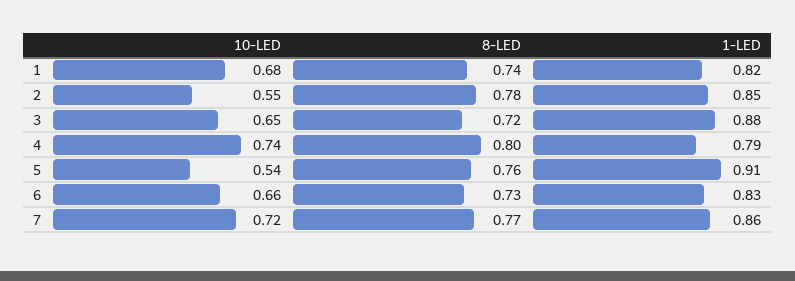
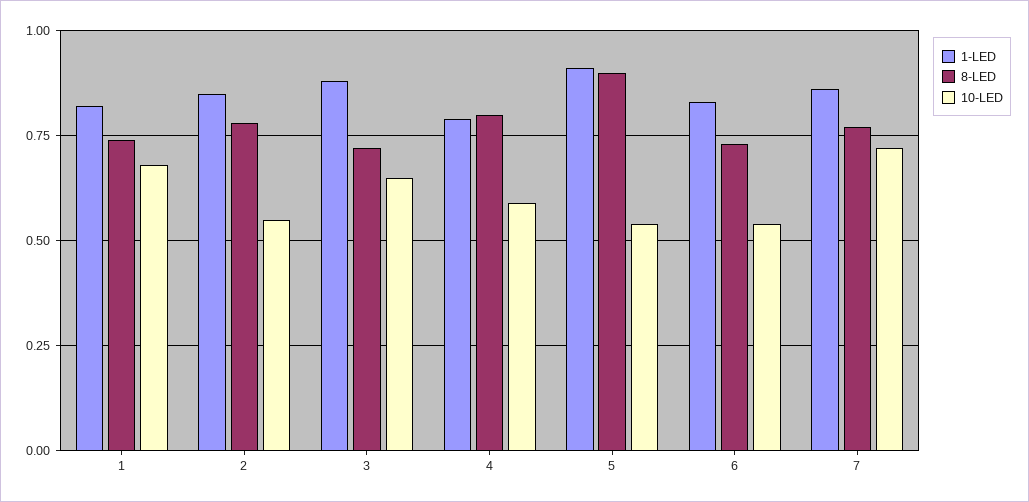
  {
    "10-LED": {
      "1": 0.68,
      "2": 0.55,
      "3": 0.65,
-     "4": 0.74,
+     "4": 0.6,
      "5": 0.54,
-     "6": 0.66,
+     "6": 0.55,
      "7": 0.72
    },
    "8-LED": {
      "1": 0.74,
      "2": 0.78,
      "3": 0.72,
      "4": 0.8,
-     "5": 0.76,
+     "5": 0.9,
      "6": 0.73,
      "7": 0.77
    },
    "1-LED": {
      "1": 0.82,
      "2": 0.85,
      "3": 0.88,
      "4": 0.79,
      "5": 0.91,
      "6": 0.83,
      "7": 0.86
    }
  }

